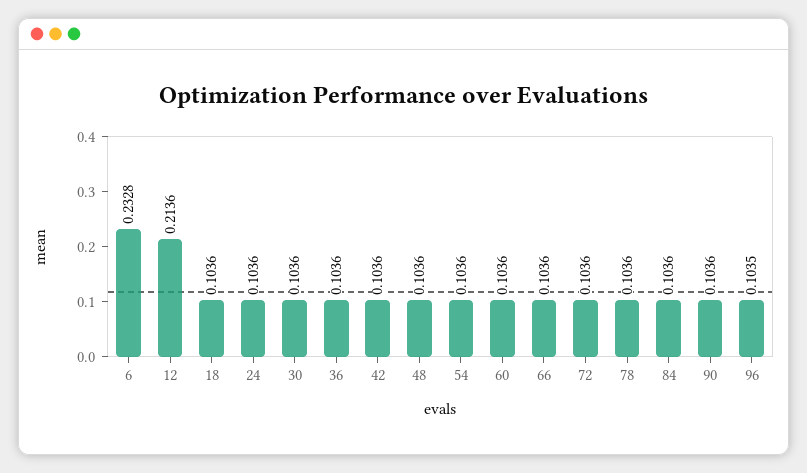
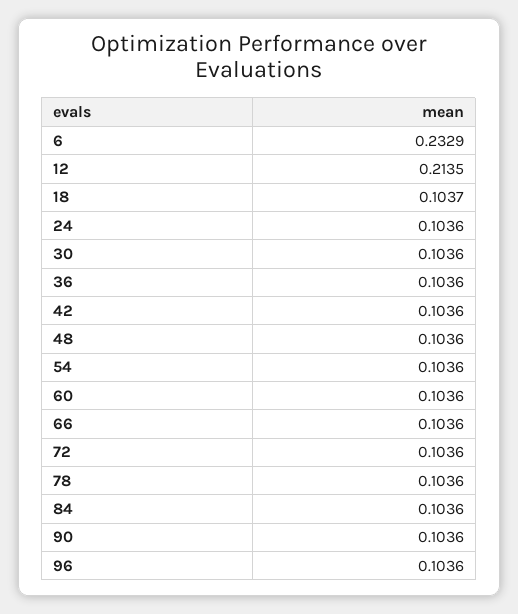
  {
-   "6": 0.2328,
+   "6": 0.2329,
-   "12": 0.2136,
+   "12": 0.2135,
-   "18": 0.1036,
+   "18": 0.1037,
    "24": 0.1036,
    "30": 0.1036,
    "36": 0.1036,
    "42": 0.1036,
    "48": 0.1036,
    "54": 0.1036,
    "60": 0.1036,
    "66": 0.1036,
    "72": 0.1036,
    "78": 0.1036,
    "84": 0.1036,
    "90": 0.1036,
-   "96": 0.1035
+   "96": 0.1036
  }

